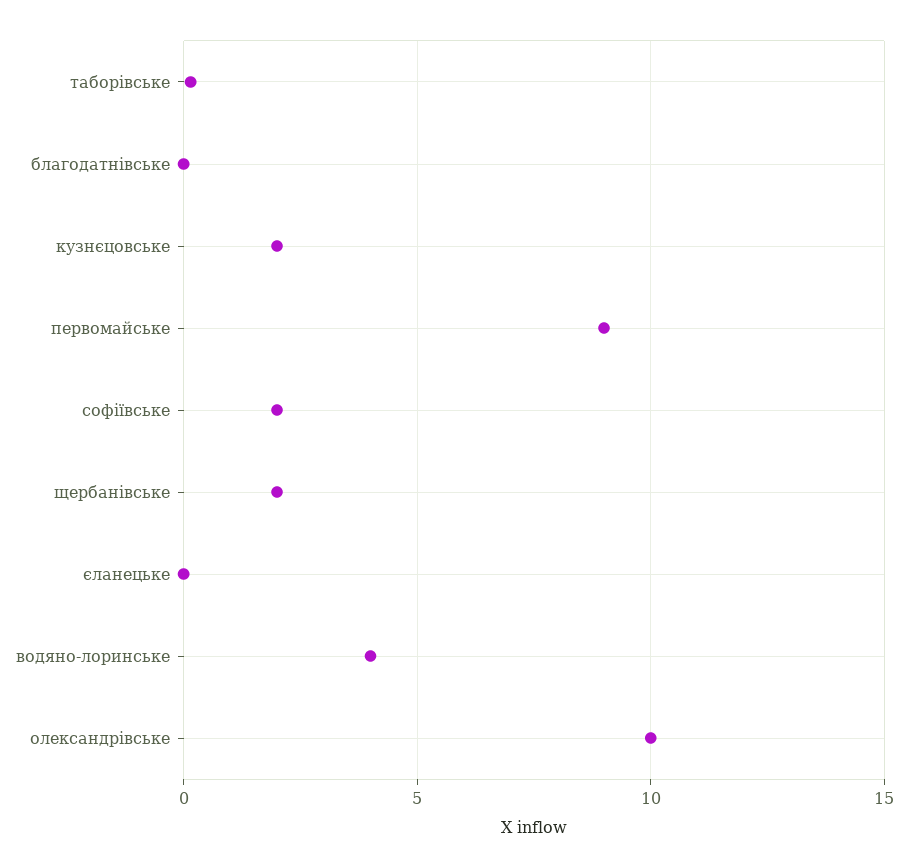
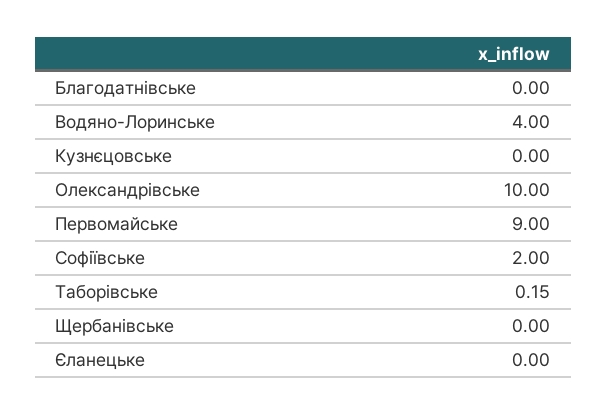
  {
    "таборівське": 0.15,
    "благодатнівське": 0,
-   "кузнєцовське": 2,
+   "кузнєцовське": 0,
    "первомайське": 9,
    "софіївське": 2,
-   "щербанівське": 2,
+   "щербанівське": 0,
    "єланецьке": 0,
    "водяно-лоринське": 4,
    "олександрівське": 10
  }

